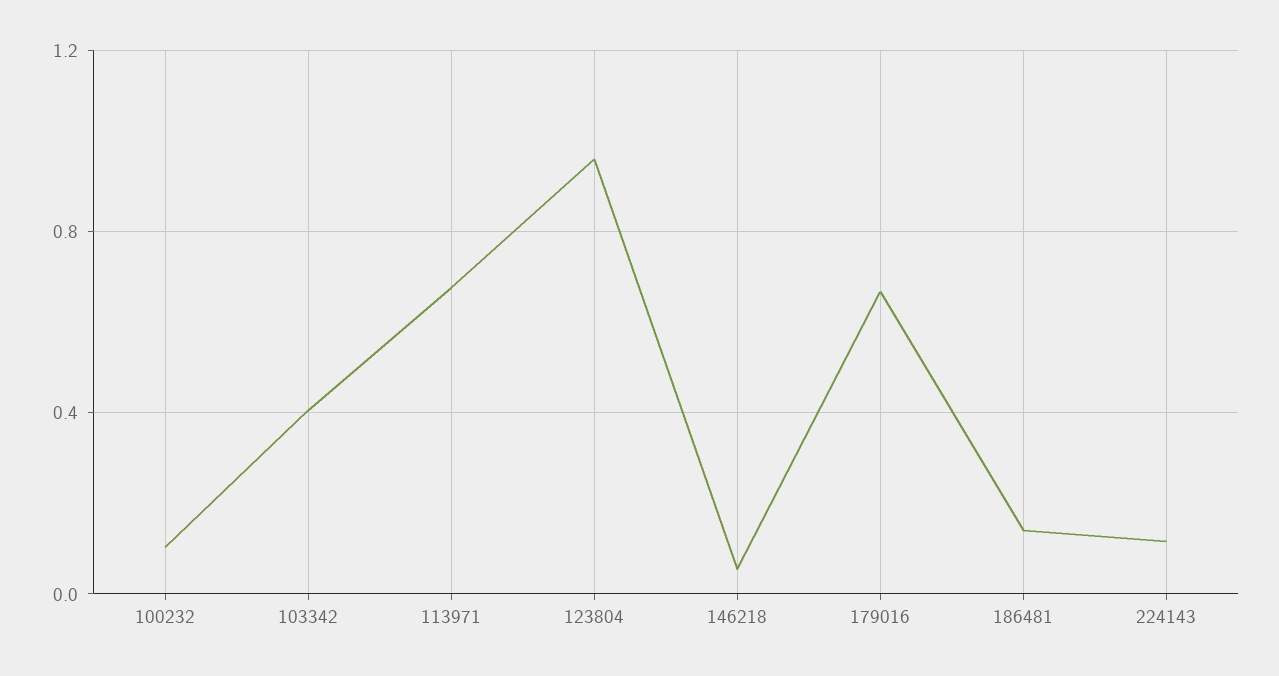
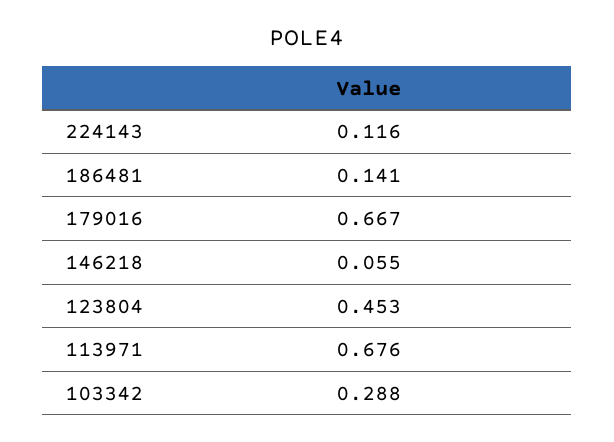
  {
-   "100232": 0.1,
-   "103342": 0.4,
+   "103342": 0.288,
    "113971": 0.676,
-   "123804": 0.95,
+   "123804": 0.453,
    "146218": 0.055,
    "179016": 0.667,
    "186481": 0.141,
    "224143": 0.116
  }

